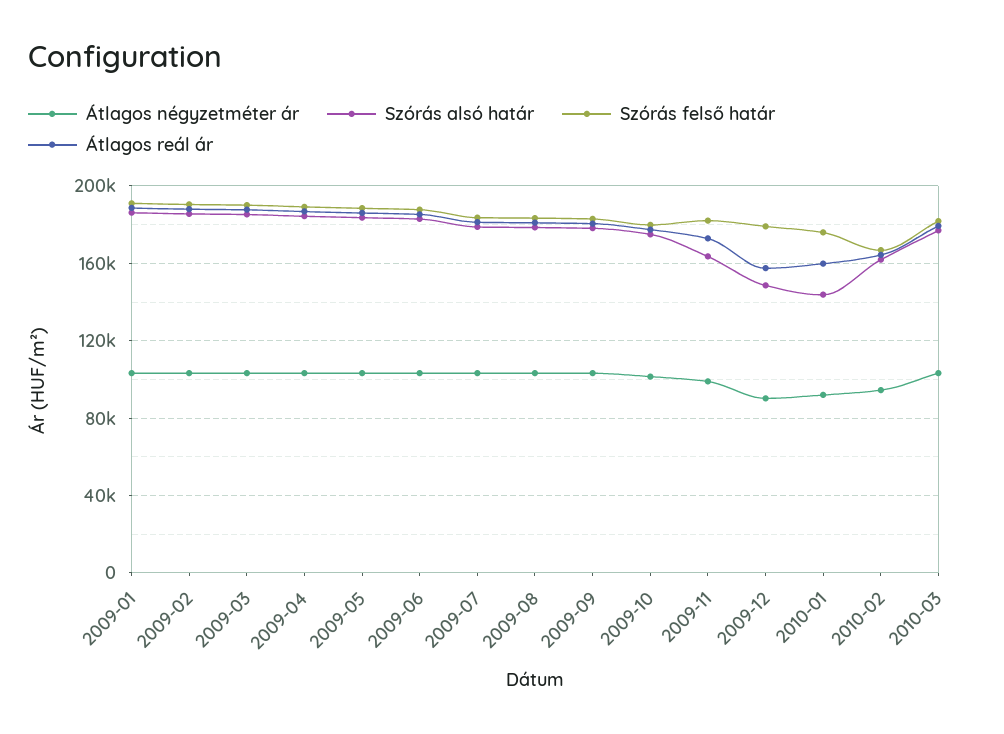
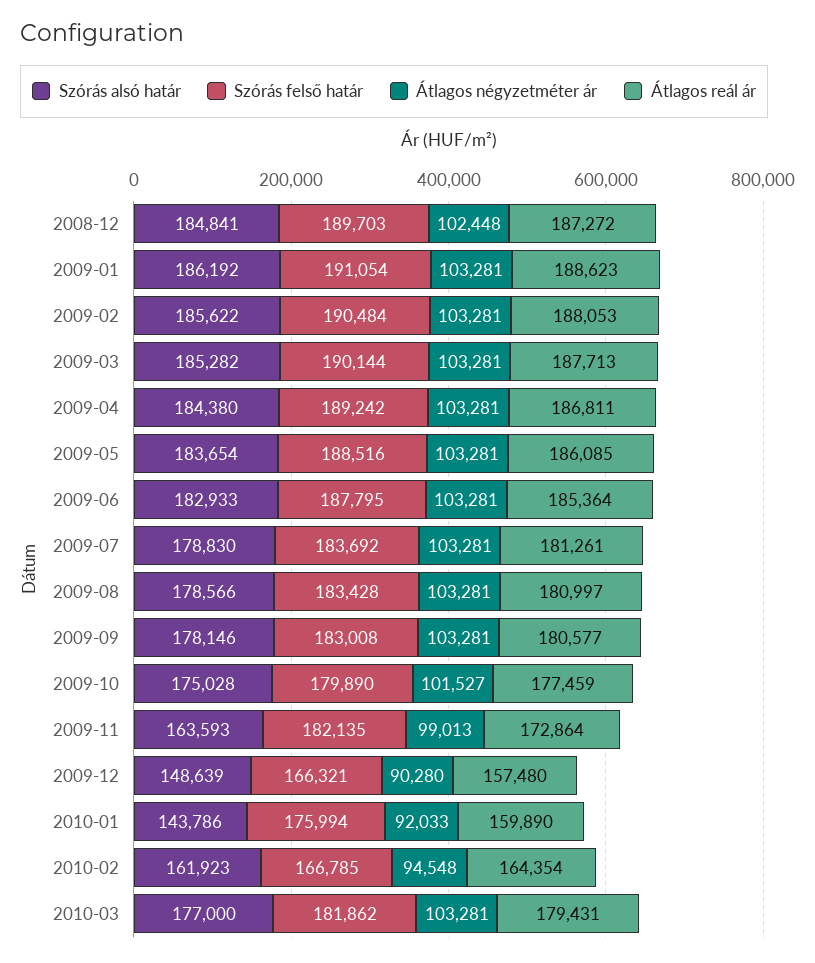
  {
    "Átlagos négyzetméter ár": {
      "2009-01": 103281,
      "2009-02": 103281,
      "2009-03": 103281,
      "2009-04": 103281,
      "2009-05": 103281,
      "2009-06": 103281,
      "2009-07": 103281,
      "2009-08": 103281,
      "2009-09": 103281,
      "2009-10": 101527,
      "2009-11": 99013,
      "2009-12": 90280,
      "2010-01": 92033,
      "2010-02": 94548,
-     "2010-03": 103281
+     "2010-03": 103281,
+     "2008-12": 102448
    },
    "Szórás alsó határ": {
      "2009-01": 186192,
      "2009-02": 185622,
      "2009-03": 185282,
      "2009-04": 184380,
      "2009-05": 183654,
      "2009-06": 182933,
      "2009-07": 178830,
      "2009-08": 178566,
      "2009-09": 178146,
      "2009-10": 175028,
      "2009-11": 163593,
      "2009-12": 148639,
      "2010-01": 143786,
      "2010-02": 161923,
-     "2010-03": 177000
+     "2010-03": 177000,
+     "2008-12": 184841
    },
    "Szórás felső határ": {
      "2009-01": 191054,
      "2009-02": 190484,
      "2009-03": 190144,
      "2009-04": 189242,
      "2009-05": 188516,
      "2009-06": 187795,
      "2009-07": 183692,
      "2009-08": 183428,
      "2009-09": 183008,
      "2009-10": 179890,
      "2009-11": 182135,
-     "2009-12": 180000,
+     "2009-12": 166321,
      "2010-01": 175994,
      "2010-02": 166785,
-     "2010-03": 181862
+     "2010-03": 181862,
+     "2008-12": 189703
    },
    "Átlagos reál ár": {
      "2009-01": 188623,
      "2009-02": 188053,
      "2009-03": 187713,
      "2009-04": 186811,
      "2009-05": 186085,
      "2009-06": 185364,
      "2009-07": 181261,
      "2009-08": 180997,
      "2009-09": 180577,
      "2009-10": 177459,
      "2009-11": 172864,
      "2009-12": 157480,
      "2010-01": 159890,
      "2010-02": 164354,
-     "2010-03": 179431
+     "2010-03": 179431,
+     "2008-12": 187272
    }
  }

